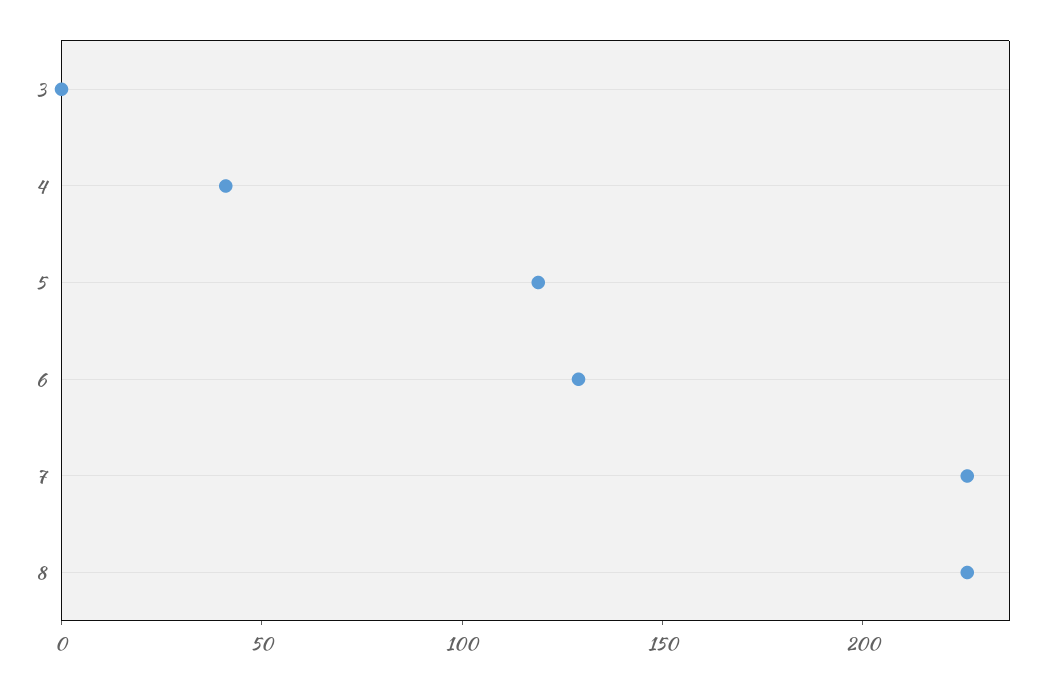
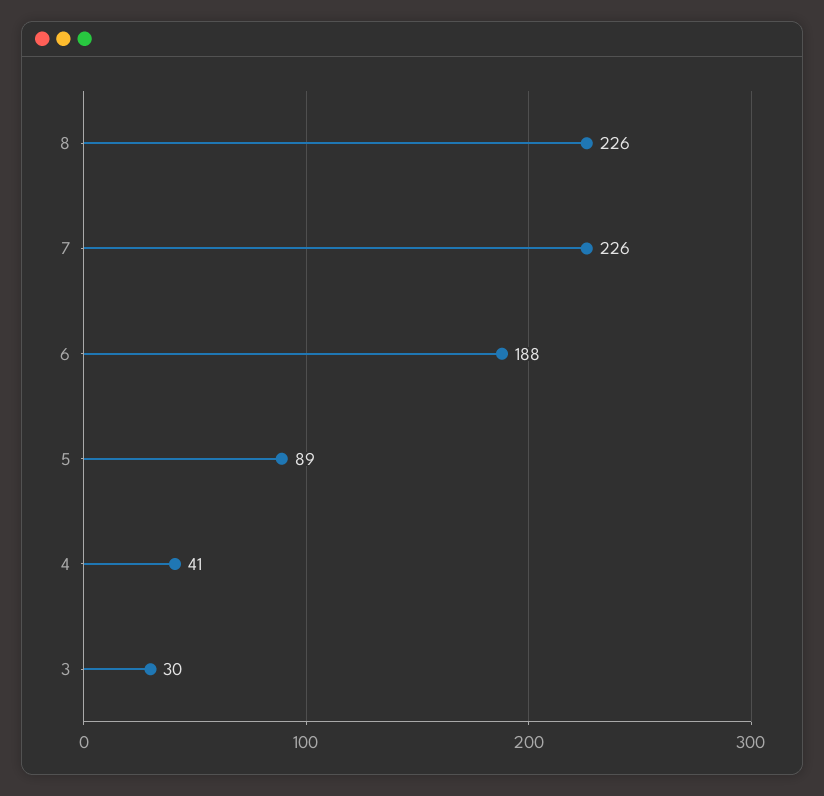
  {
-   "3": 0,
+   "3": 30,
    "4": 41,
-   "5": 120,
+   "5": 89,
-   "6": 130,
+   "6": 188,
    "7": 226,
    "8": 226
  }

